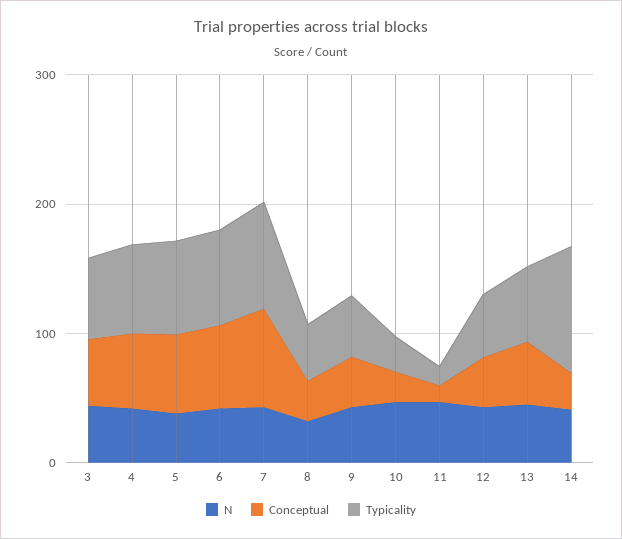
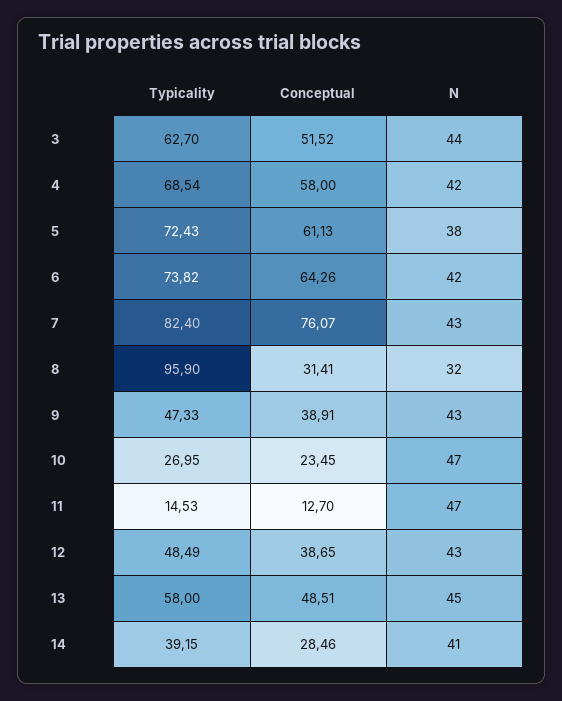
  {
    "N": {
      "3": 44,
      "4": 42,
      "5": 38,
      "6": 42,
      "7": 43,
      "8": 32,
      "9": 43,
      "10": 47,
      "11": 47,
      "12": 43,
      "13": 45,
      "14": 41
    },
    "Conceptual": {
      "3": 51.52,
      "4": 58,
      "5": 61.13,
      "6": 64.26,
      "7": 76.07,
      "8": 31.41,
      "9": 38.91,
      "10": 23.45,
      "11": 12.7,
      "12": 38.65,
      "13": 48.51,
      "14": 28.46
    },
    "Typicality": {
      "3": 62.7,
      "4": 68.54,
      "5": 72.43,
      "6": 73.82,
      "7": 82.4,
-     "8": 40,
+     "8": 95.9,
      "9": 47.33,
      "10": 26.95,
      "11": 14.53,
      "12": 48.49,
      "13": 58,
-     "14": 100
+     "14": 39.15
    }
  }

